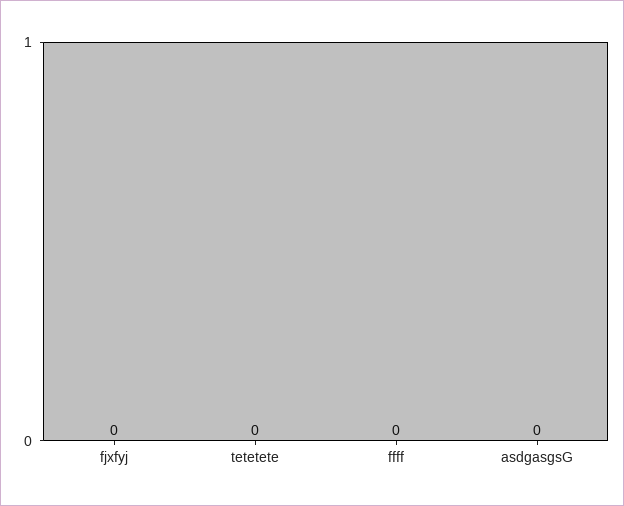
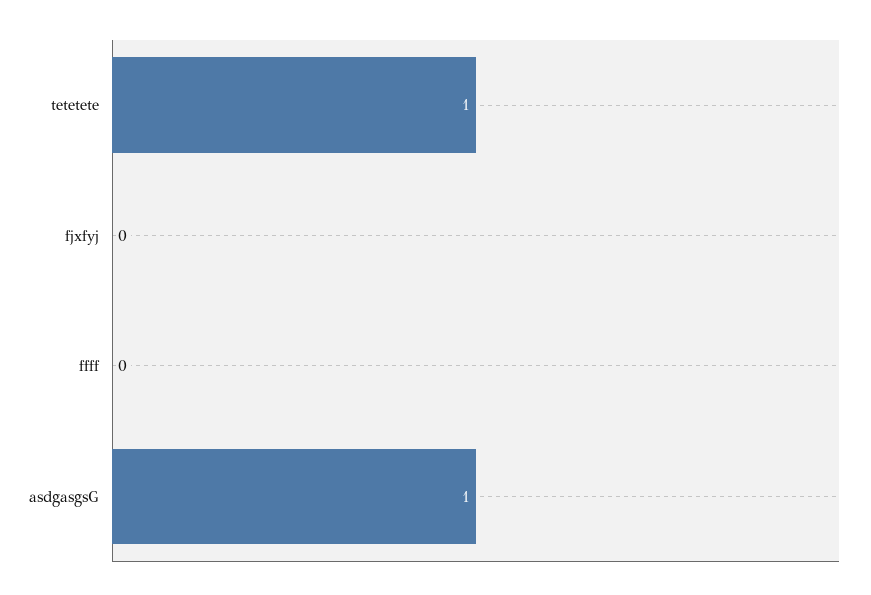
  {
    "fjxfyj": 0,
-   "tetetete": 0,
+   "tetetete": 1,
    "ffff": 0,
-   "asdgasgsG": 0
+   "asdgasgsG": 1
  }

